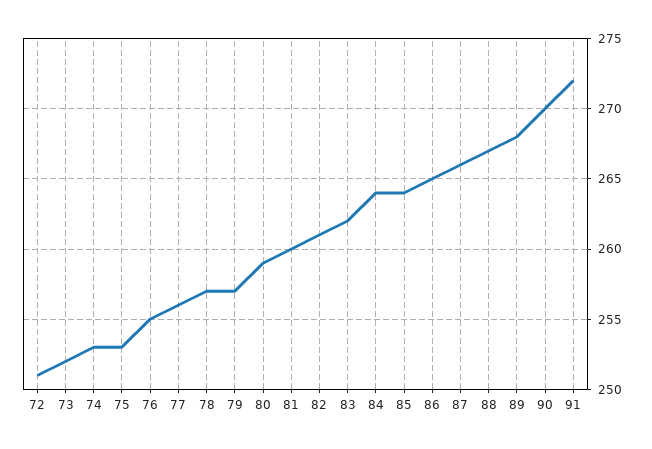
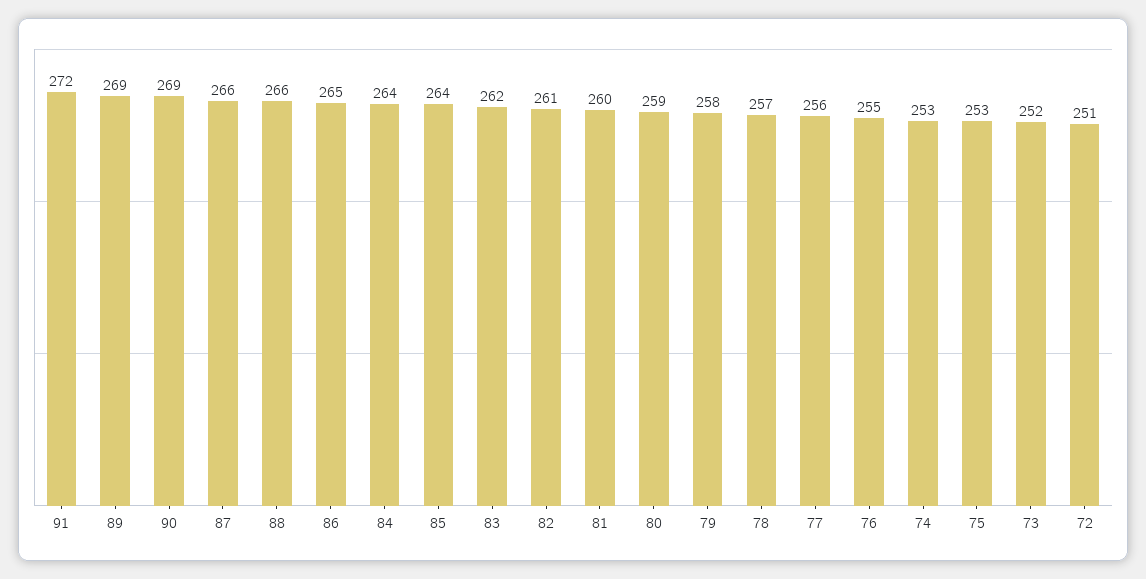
  {
    "72": 251,
    "73": 252,
    "74": 253,
    "75": 253,
    "76": 255,
    "77": 256,
    "78": 257,
-   "79": 257,
+   "79": 258,
    "80": 259,
    "81": 260,
    "82": 261,
    "83": 262,
    "84": 264,
    "85": 264,
    "86": 265,
    "87": 266,
-   "88": 267,
+   "88": 266,
-   "89": 268,
+   "89": 269,
-   "90": 270,
+   "90": 269,
    "91": 272
  }

